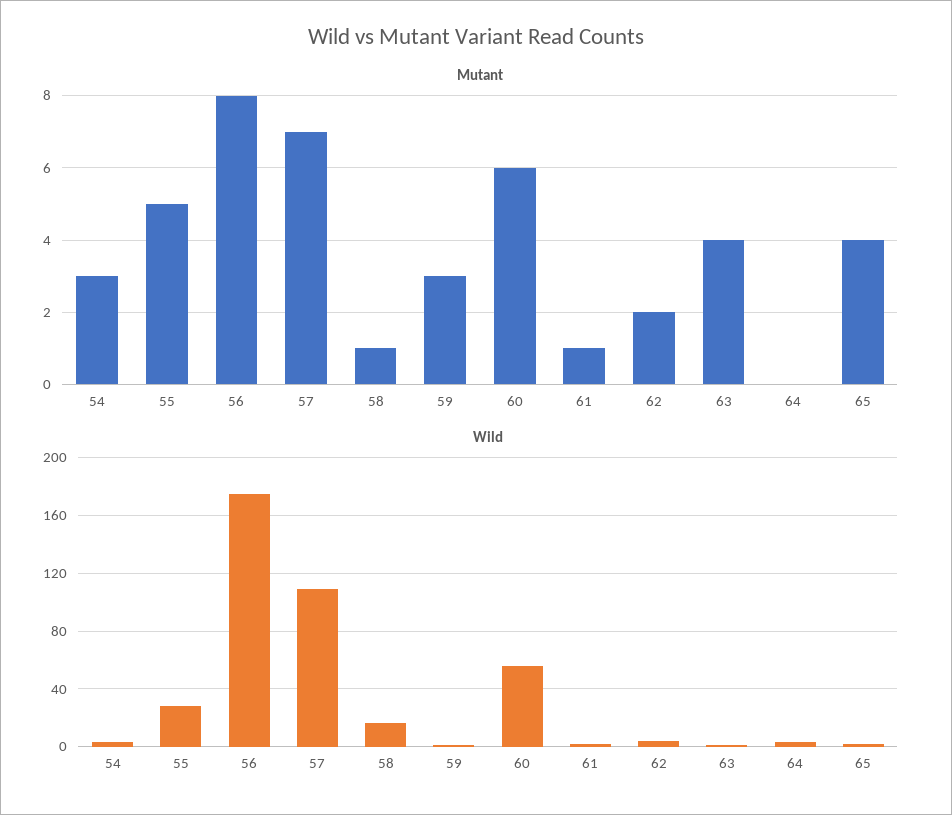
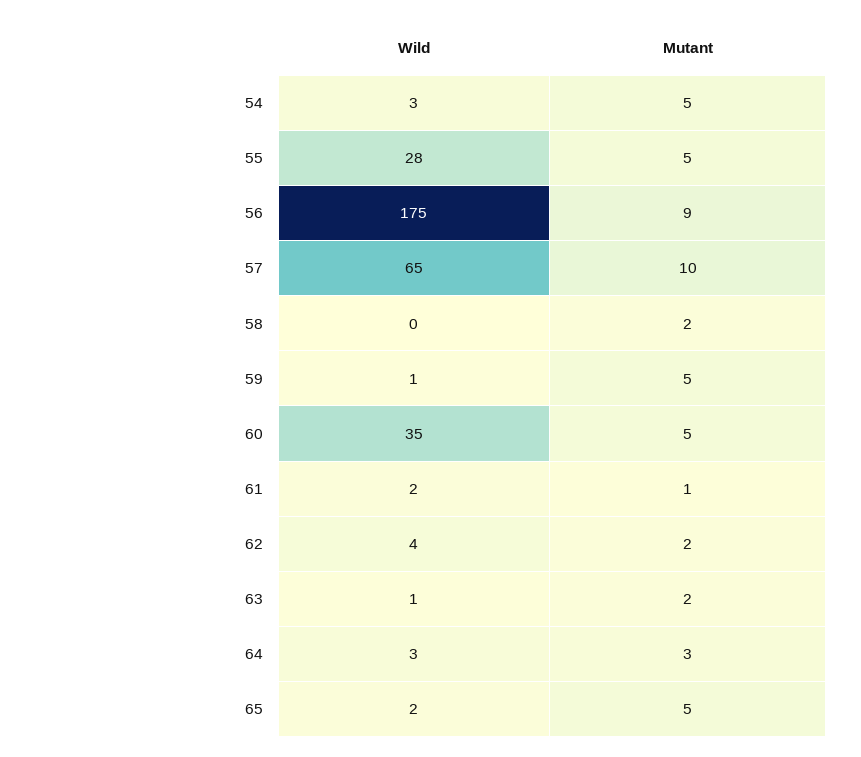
  {
    "Mutant": {
-     "54": 3,
+     "54": 5,
      "55": 5,
-     "56": 8,
+     "56": 9,
-     "57": 7,
+     "57": 10,
-     "58": 1,
+     "58": 2,
-     "59": 3,
+     "59": 5,
-     "60": 6,
+     "60": 5,
      "61": 1,
      "62": 2,
-     "63": 4,
+     "63": 2,
-     "64": 0,
+     "64": 3,
-     "65": 4
+     "65": 5
    },
    "Wild": {
      "54": 3,
      "55": 28,
      "56": 175,
-     "57": 110,
+     "57": 65,
-     "58": 15,
+     "58": 0,
      "59": 1,
-     "60": 55,
+     "60": 35,
      "61": 2,
      "62": 4,
      "63": 1,
      "64": 3,
      "65": 2
    }
  }

